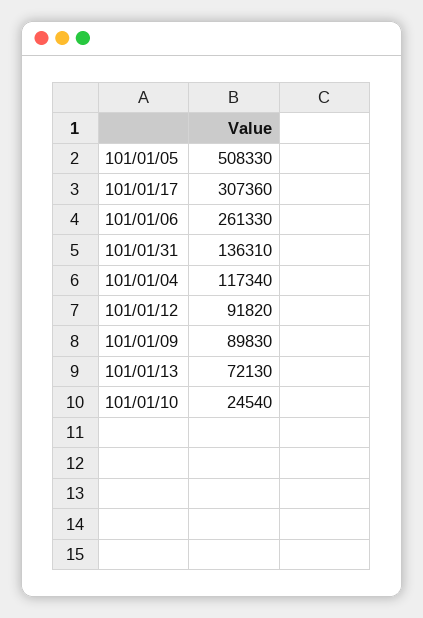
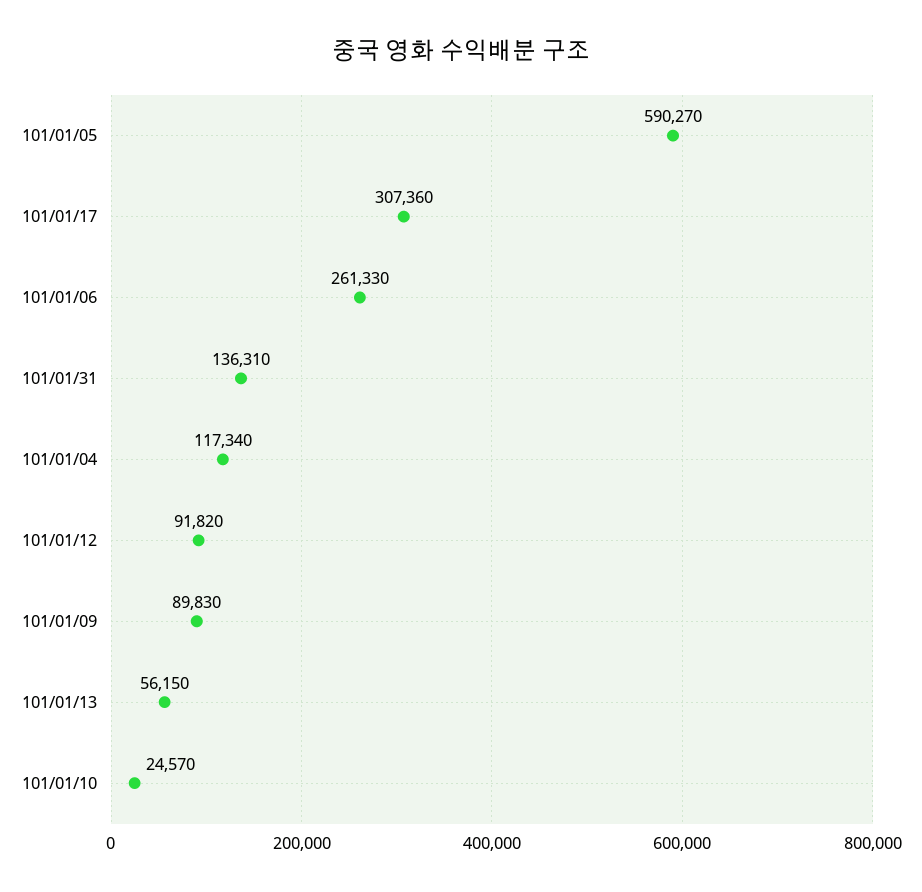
  {
-   "101/01/05": 508330,
+   "101/01/05": 590270,
    "101/01/17": 307360,
    "101/01/06": 261330,
    "101/01/31": 136310,
    "101/01/04": 117340,
    "101/01/12": 91820,
    "101/01/09": 89830,
-   "101/01/13": 72130,
+   "101/01/13": 56150,
-   "101/01/10": 24540
+   "101/01/10": 24570
  }

